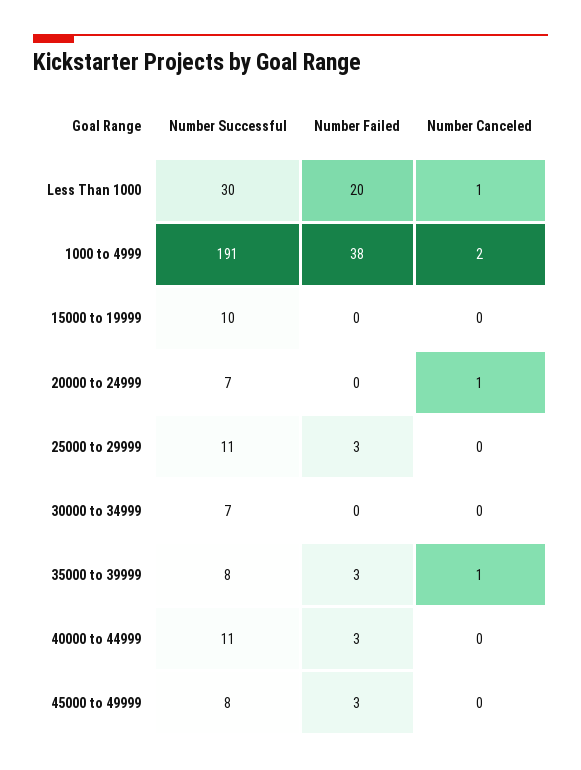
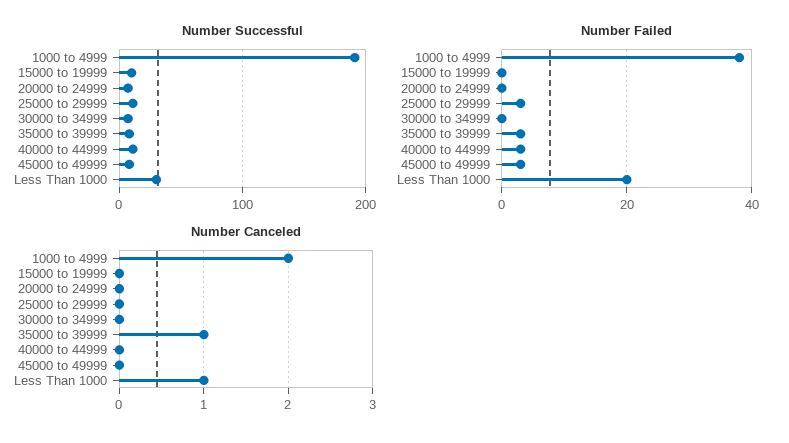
  {
    "Number Successful": {
      "Less Than 1000": 30,
      "1000 to 4999": 191,
      "15000 to 19999": 10,
      "20000 to 24999": 7,
      "25000 to 29999": 11,
      "30000 to 34999": 7,
      "35000 to 39999": 8,
      "40000 to 44999": 11,
      "45000 to 49999": 8
    },
    "Number Failed": {
      "Less Than 1000": 20,
      "1000 to 4999": 38,
      "15000 to 19999": 0,
      "20000 to 24999": 0,
      "25000 to 29999": 3,
      "30000 to 34999": 0,
      "35000 to 39999": 3,
      "40000 to 44999": 3,
      "45000 to 49999": 3
    },
    "Number Canceled": {
      "Less Than 1000": 1,
      "1000 to 4999": 2,
      "15000 to 19999": 0,
-     "20000 to 24999": 1,
+     "20000 to 24999": 0,
      "25000 to 29999": 0,
      "30000 to 34999": 0,
      "35000 to 39999": 1,
      "40000 to 44999": 0,
      "45000 to 49999": 0
    }
  }

